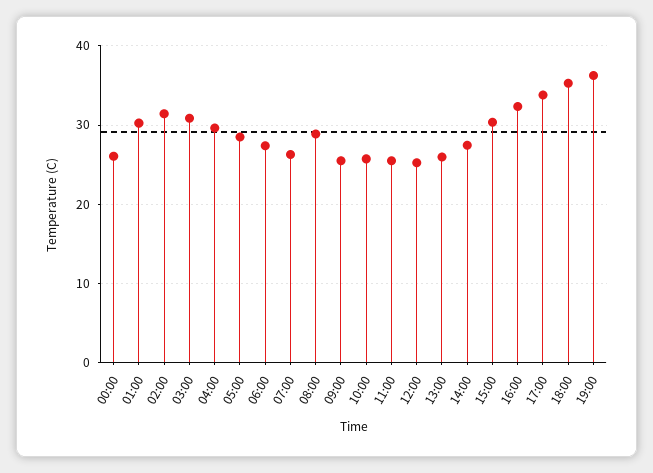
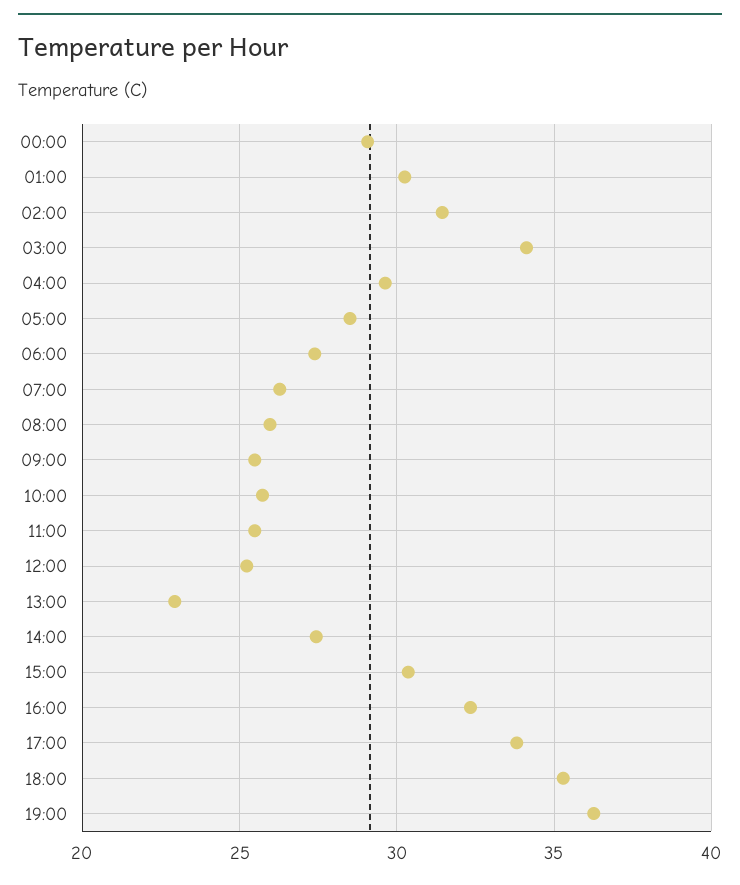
  {
-   "00:00": 26,
+   "00:00": 29,
    "01:00": 30.5,
    "02:00": 31.5,
-   "03:00": 31,
+   "03:00": 34,
    "04:00": 29.5,
    "05:00": 28.5,
    "06:00": 27.5,
    "07:00": 26.5,
-   "08:00": 29,
+   "08:00": 26,
    "09:00": 25.5,
    "10:00": 25.5,
    "11:00": 25.5,
    "12:00": 25,
-   "13:00": 26,
+   "13:00": 23,
    "14:00": 27.5,
    "15:00": 30.5,
    "16:00": 32.5,
    "17:00": 34,
    "18:00": 35.5,
    "19:00": 36.5
  }

